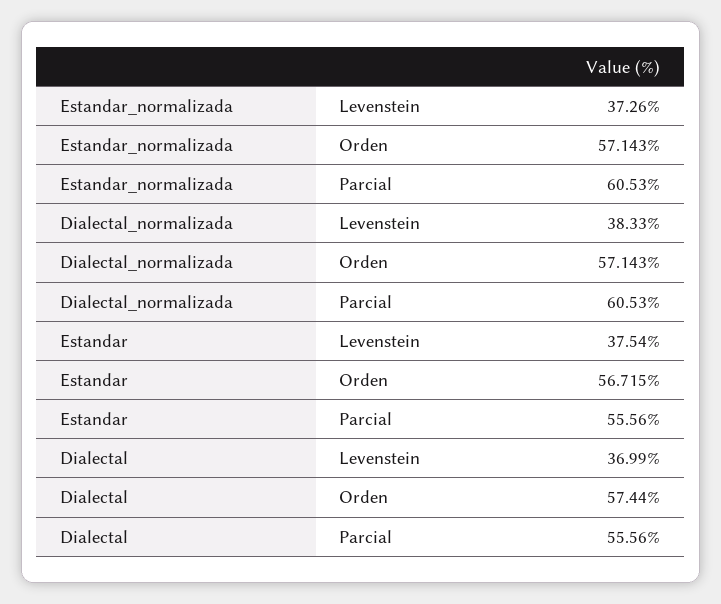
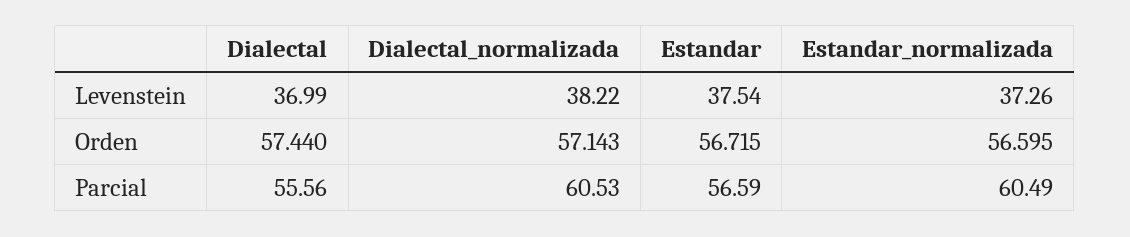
  {
    "Estandar_normalizada": {
      "Levenstein": 37.26,
-     "Orden": 57.143,
+     "Orden": 56.595,
-     "Parcial": 60.53
+     "Parcial": 60.49
    },
    "Dialectal_normalizada": {
-     "Levenstein": 38.33,
+     "Levenstein": 38.22,
      "Orden": 57.143,
      "Parcial": 60.53
    },
    "Estandar": {
      "Levenstein": 37.54,
      "Orden": 56.715,
-     "Parcial": 55.56
+     "Parcial": 56.59
    },
    "Dialectal": {
      "Levenstein": 36.99,
      "Orden": 57.44,
      "Parcial": 55.56
    }
  }

